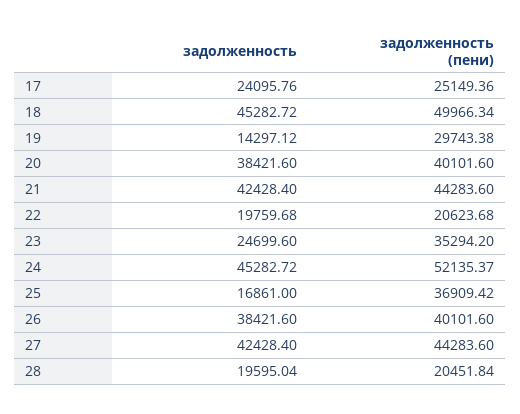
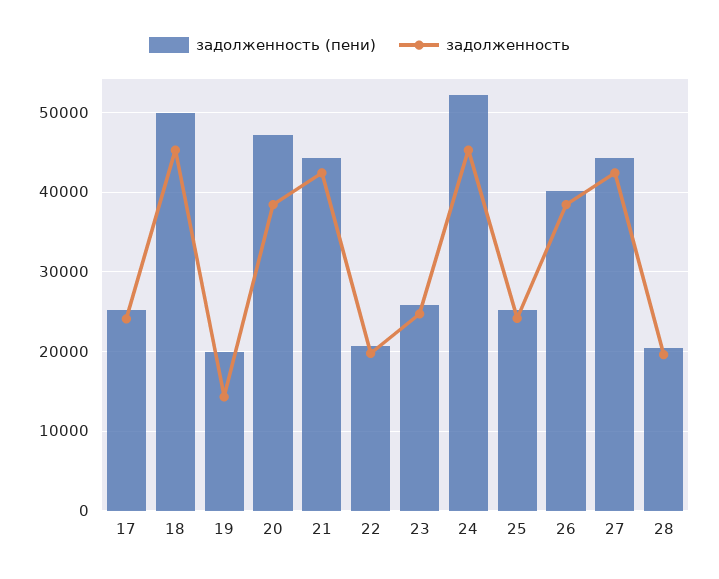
  {
    "задолженность": {
      "17": 24095.76,
      "18": 45282.72,
      "19": 14297.12,
      "20": 38421.6,
      "21": 42428.4,
      "22": 19759.68,
      "23": 24699.6,
      "24": 45282.72,
-     "25": 16861,
+     "25": 24000,
      "26": 38421.6,
      "27": 42428.4,
      "28": 19595.04
    },
    "задолженность (пени)": {
      "17": 25149.36,
      "18": 49966.34,
-     "19": 29743.38,
+     "19": 20000,
-     "20": 40101.6,
+     "20": 47000,
      "21": 44283.6,
      "22": 20623.68,
-     "23": 35294.2,
+     "23": 26000,
      "24": 52135.37,
-     "25": 36909.42,
+     "25": 25000,
      "26": 40101.6,
      "27": 44283.6,
      "28": 20451.84
    }
  }

